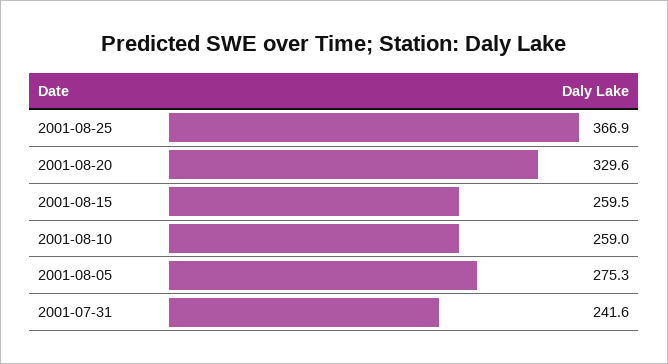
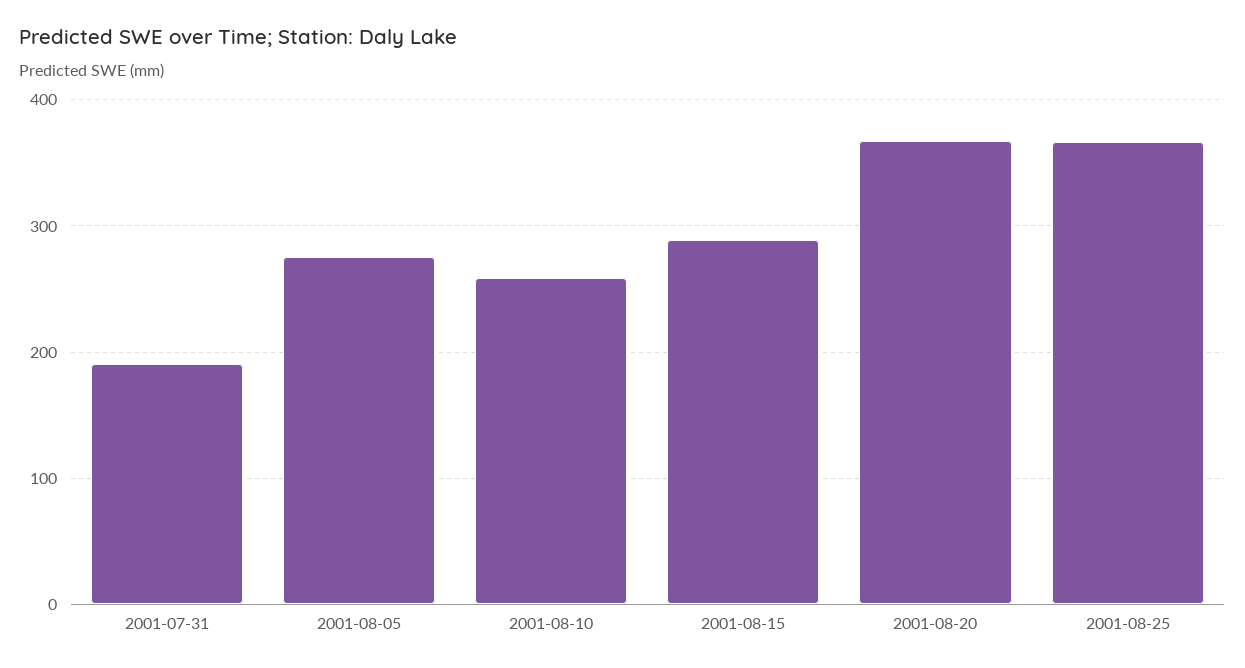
  {
    "2001-08-25": 366.9,
-   "2001-08-20": 329.6,
+   "2001-08-20": 370,
-   "2001-08-15": 259.5,
+   "2001-08-15": 290,
    "2001-08-10": 259,
    "2001-08-05": 275.3,
-   "2001-07-31": 241.6
+   "2001-07-31": 190
  }

